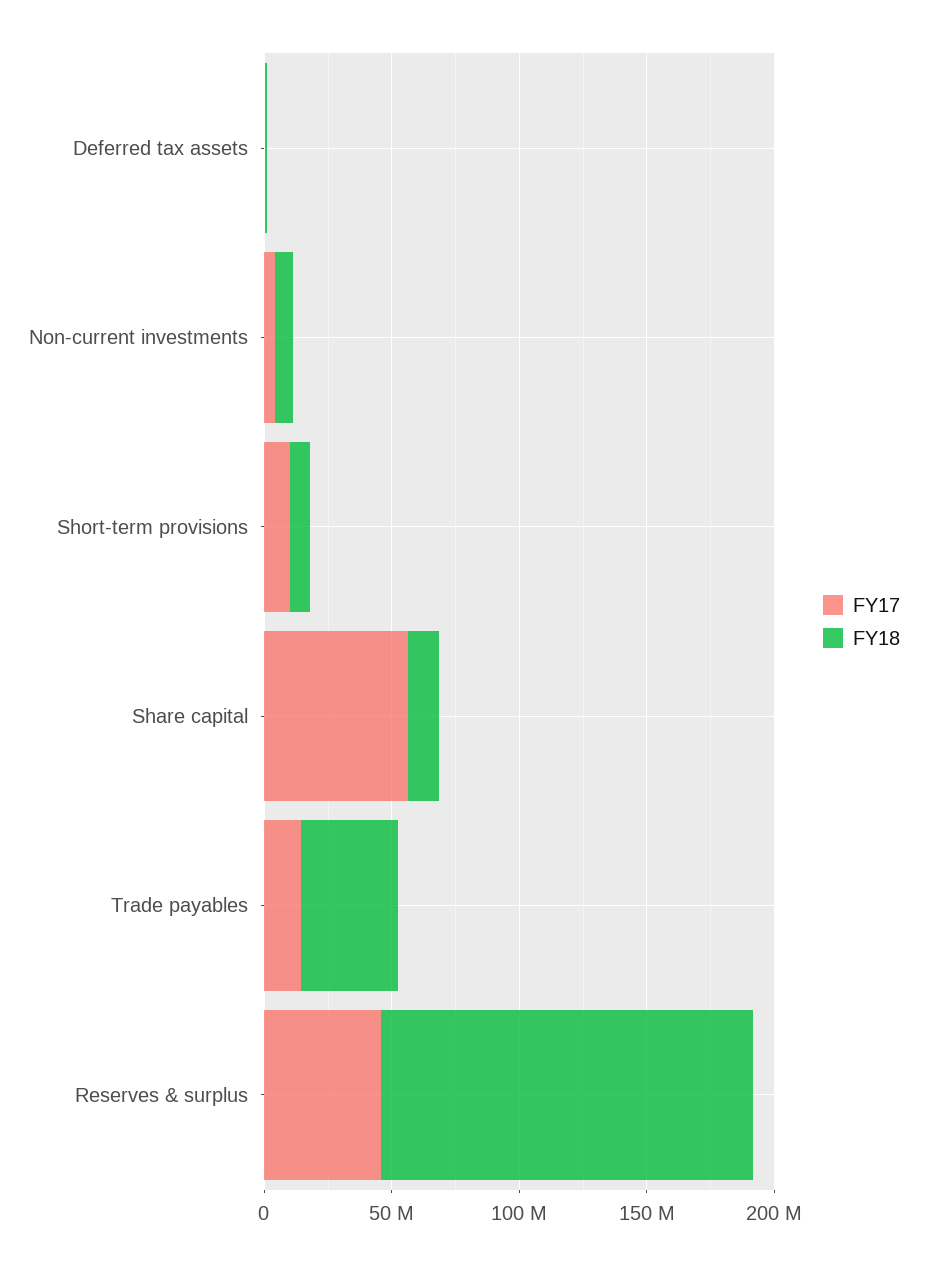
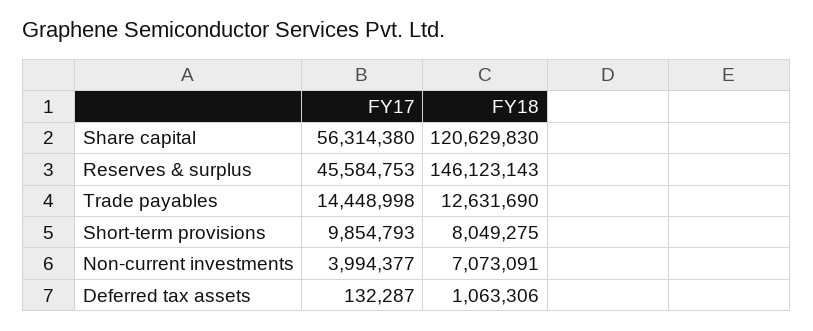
  {
    "FY17": {
      "Deferred tax assets": 132287,
      "Non-current investments": 3994377,
      "Short-term provisions": 9854793,
      "Share capital": 56314380,
      "Trade payables": 14448998,
      "Reserves & surplus": 45584753
    },
    "FY18": {
      "Deferred tax assets": 1063306,
      "Non-current investments": 7073091,
      "Short-term provisions": 8049275,
-     "Share capital": 10000000,
+     "Share capital": 120629830,
-     "Trade payables": 40000000,
+     "Trade payables": 12631690,
      "Reserves & surplus": 146123143
    }
  }

